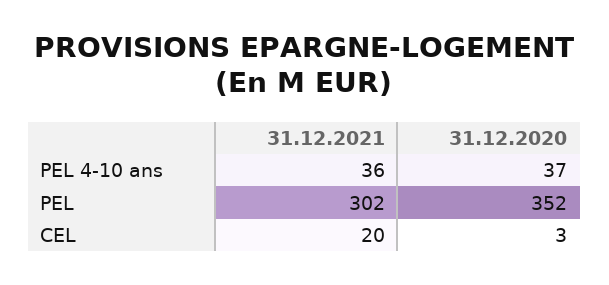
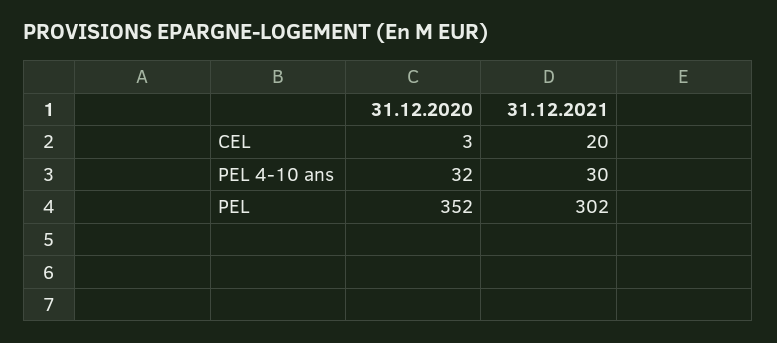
  {
    "31.12.2021": {
-     "PEL 4-10 ans": 36,
+     "PEL 4-10 ans": 30,
      "PEL": 302,
      "CEL": 20
    },
    "31.12.2020": {
-     "PEL 4-10 ans": 37,
+     "PEL 4-10 ans": 32,
      "PEL": 352,
      "CEL": 3
    }
  }

